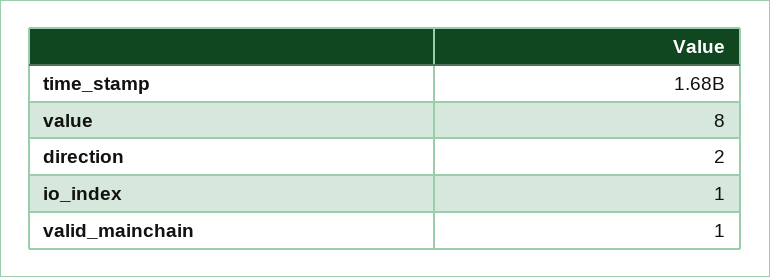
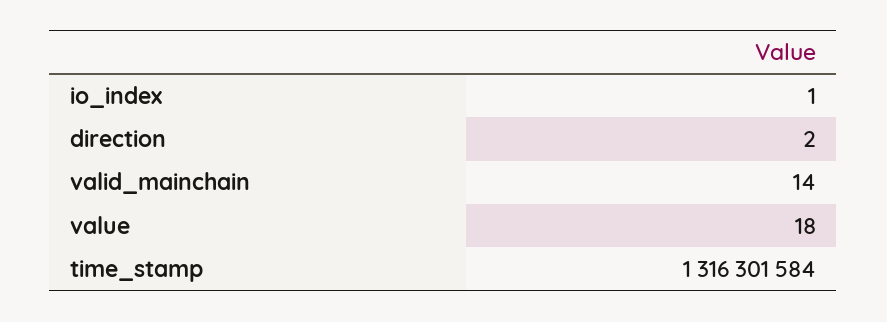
  {
-   "time_stamp": 1680000000,
+   "time_stamp": 1316301584,
-   "value": 8,
+   "value": 18,
    "direction": 2,
    "io_index": 1,
-   "valid_mainchain": 1
+   "valid_mainchain": 14
  }

